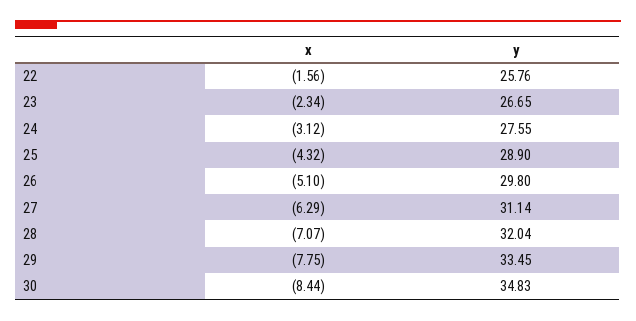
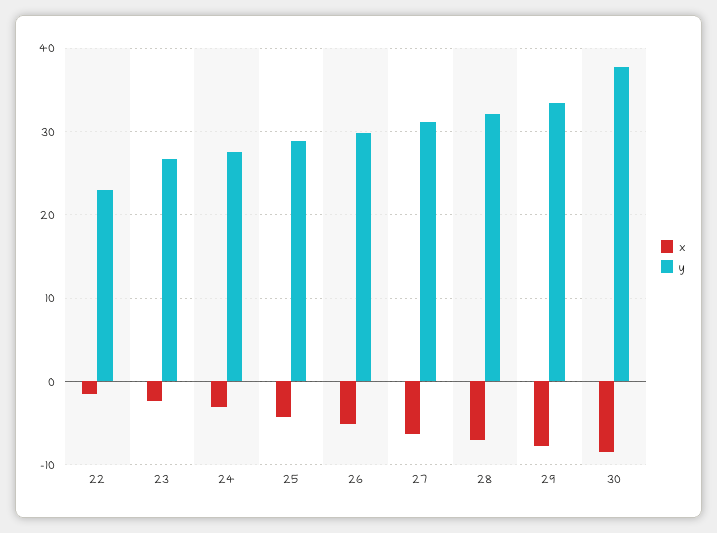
  {
    "x": {
      "22": -1.56,
      "23": -2.34,
      "24": -3.12,
      "25": -4.32,
      "26": -5.1,
      "27": -6.29,
      "28": -7.07,
      "29": -7.75,
      "30": -8.44
    },
    "y": {
-     "22": 25.76,
+     "22": 23,
      "23": 26.65,
      "24": 27.55,
      "25": 28.9,
      "26": 29.8,
      "27": 31.14,
      "28": 32.04,
      "29": 33.45,
-     "30": 34.83
+     "30": 38
    }
  }

